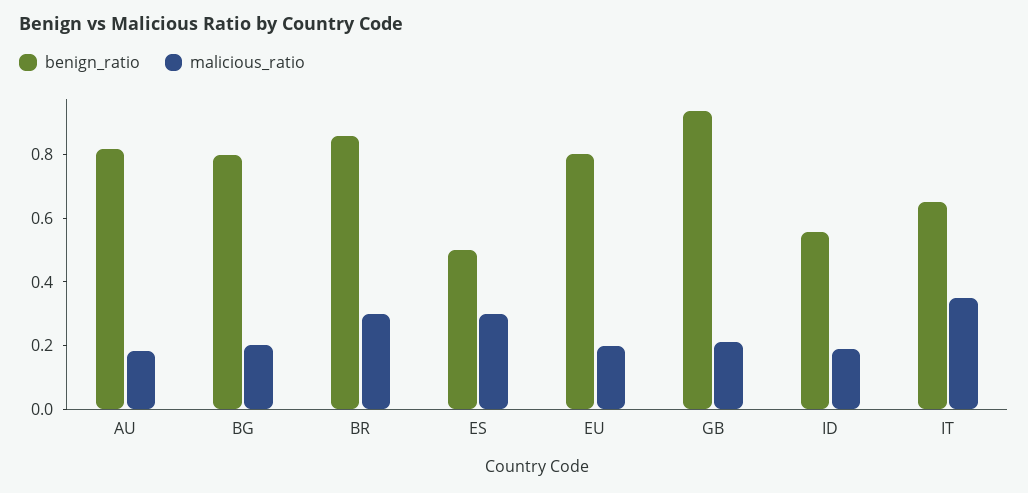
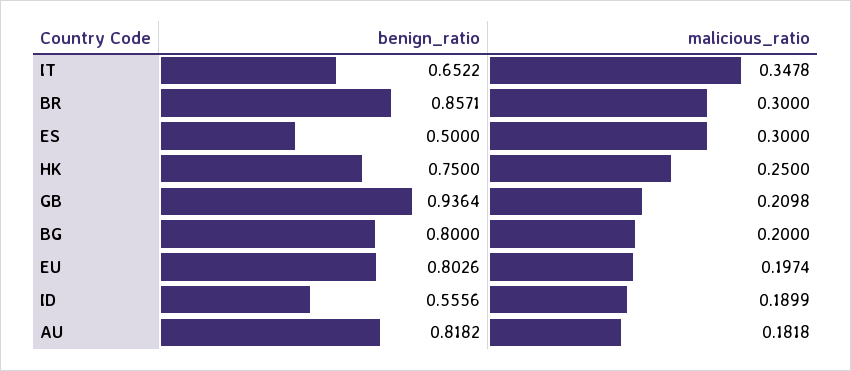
  {
    "benign_ratio": {
      "AU": 0.8182,
      "BG": 0.8,
      "BR": 0.8571,
      "ES": 0.5,
      "EU": 0.8026,
      "GB": 0.9364,
      "ID": 0.5556,
-     "IT": 0.6522
+     "IT": 0.6522,
+     "HK": 0.75
    },
    "malicious_ratio": {
      "AU": 0.1818,
      "BG": 0.2,
      "BR": 0.3,
      "ES": 0.3,
      "EU": 0.1974,
      "GB": 0.2098,
      "ID": 0.1899,
-     "IT": 0.3478
+     "IT": 0.3478,
+     "HK": 0.25
    }
  }

